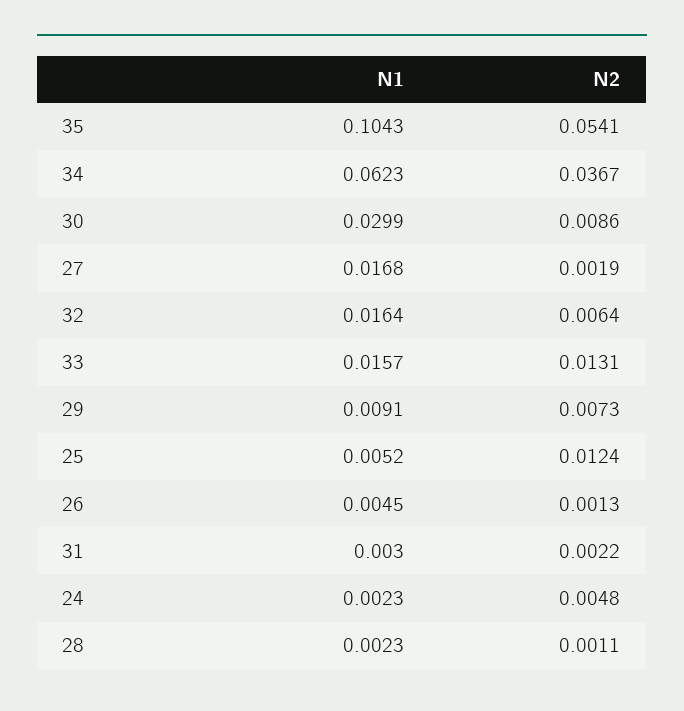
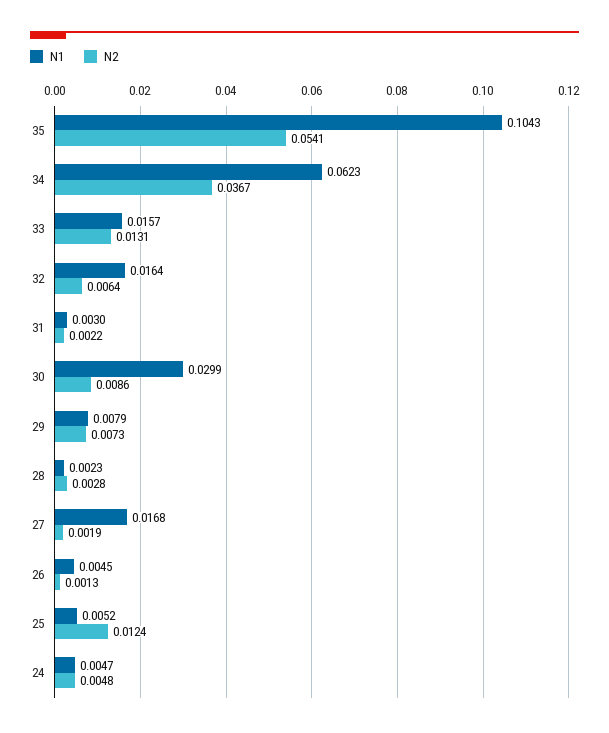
  {
    "N1": {
      "35": 0.1043,
      "34": 0.0623,
      "30": 0.0299,
      "27": 0.0168,
      "32": 0.0164,
      "33": 0.0157,
-     "29": 0.0091,
+     "29": 0.0079,
      "25": 0.0052,
      "26": 0.0045,
      "31": 0.003,
-     "24": 0.0023,
+     "24": 0.0047,
      "28": 0.0023
    },
    "N2": {
      "35": 0.0541,
      "34": 0.0367,
      "30": 0.0086,
      "27": 0.0019,
      "32": 0.0064,
      "33": 0.0131,
      "29": 0.0073,
      "25": 0.0124,
      "26": 0.0013,
      "31": 0.0022,
      "24": 0.0048,
-     "28": 0.0011
+     "28": 0.0028
    }
  }

